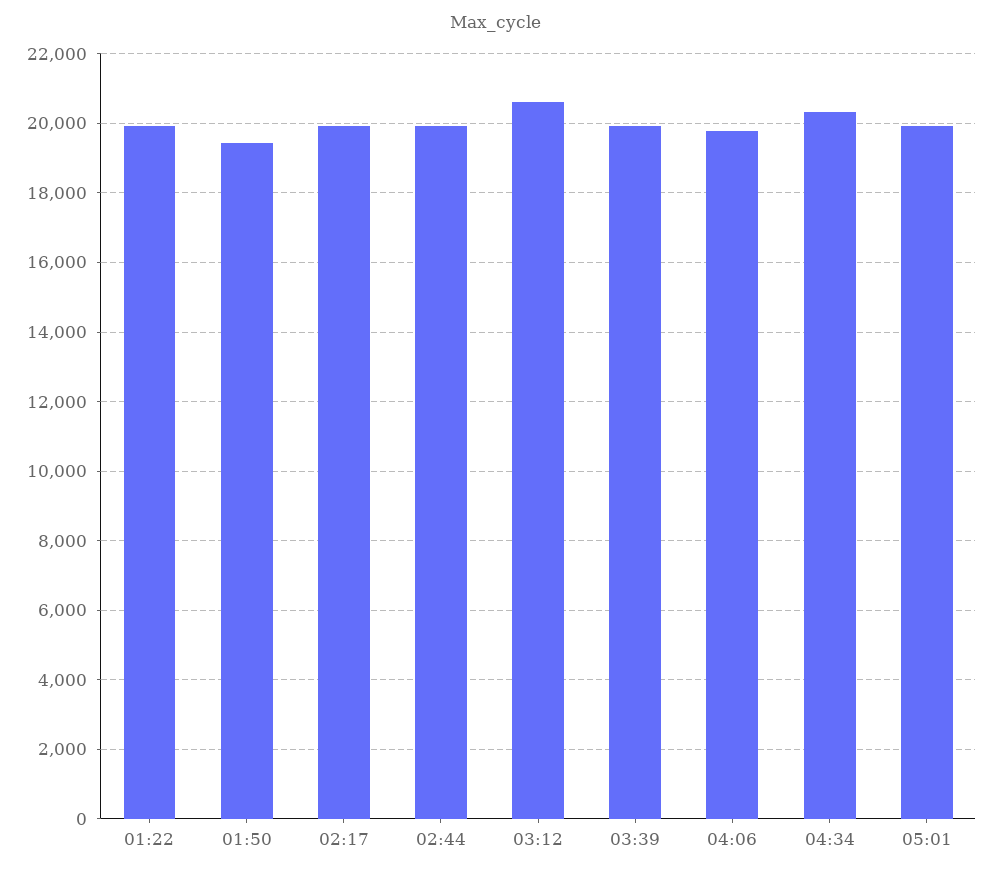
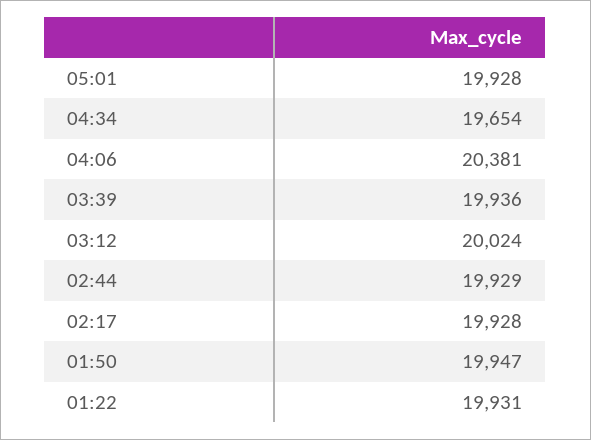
  {
    "01:22": 19931,
-   "01:50": 19400,
+   "01:50": 19947,
    "02:17": 19928,
    "02:44": 19929,
-   "03:12": 20600,
+   "03:12": 20024,
    "03:39": 19936,
-   "04:06": 19800,
+   "04:06": 20381,
-   "04:34": 20400,
+   "04:34": 19654,
    "05:01": 19928
  }

